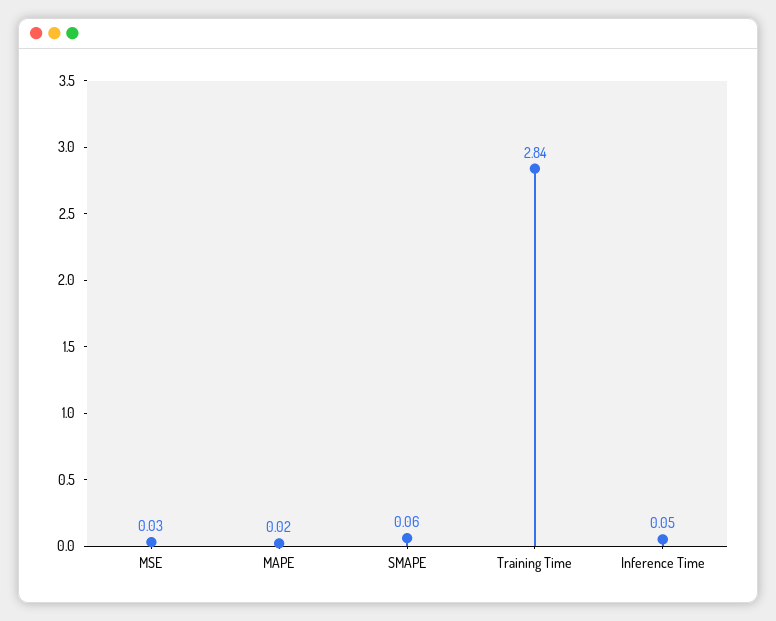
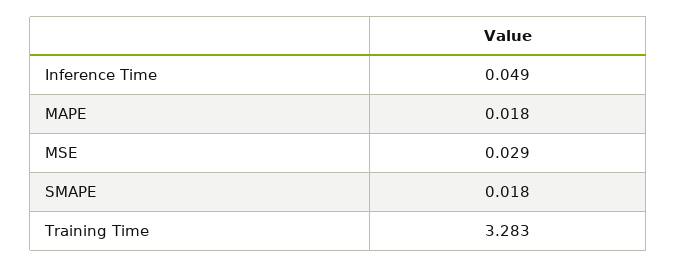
  {
    "MSE": 0.029,
    "MAPE": 0.018,
-   "SMAPE": 0.06,
+   "SMAPE": 0.018,
-   "Training Time": 2.84,
+   "Training Time": 3.283,
    "Inference Time": 0.049
  }

